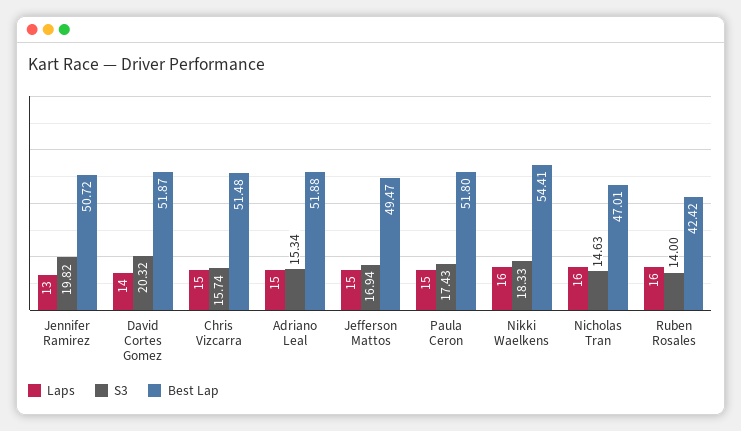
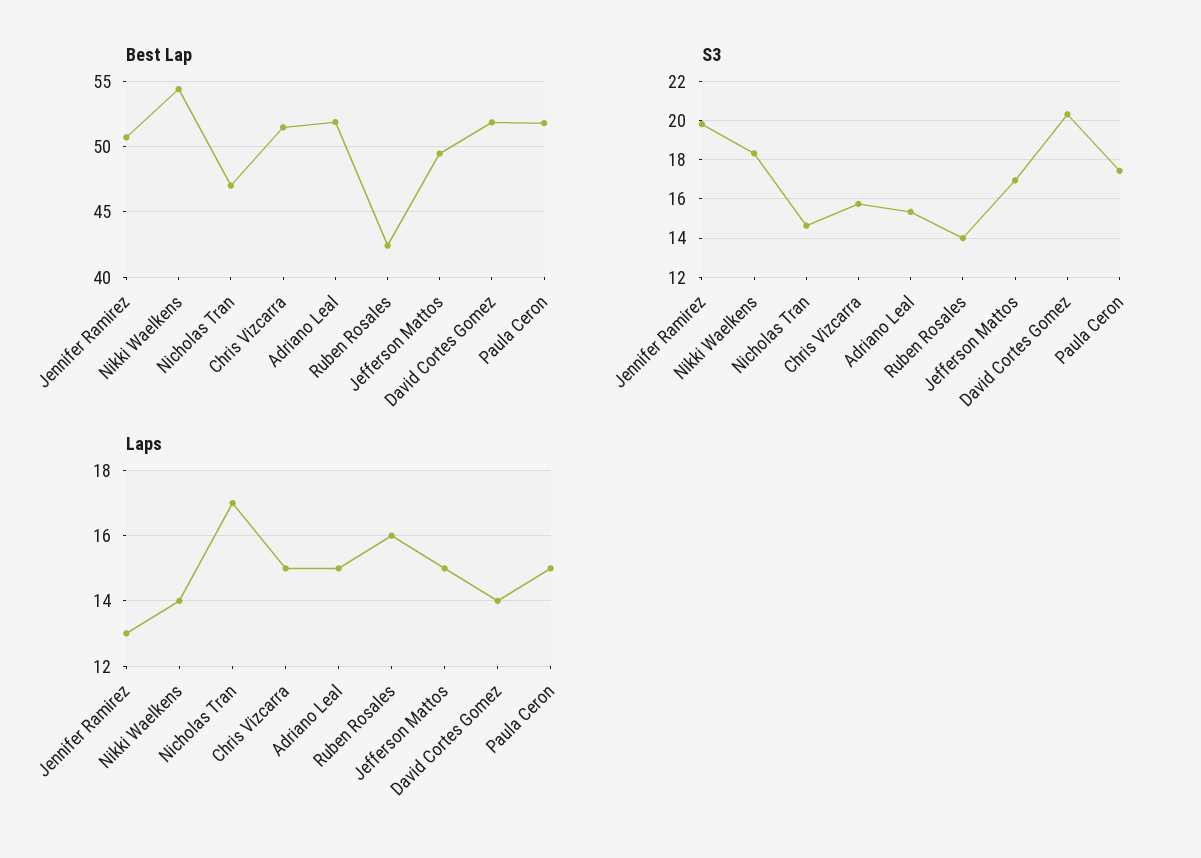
  {
    "Laps": {
      "Jennifer Ramirez": 13,
      "David Cortes Gomez": 14,
      "Chris Vizcarra": 15,
      "Adriano Leal": 15,
      "Jefferson Mattos": 15,
      "Paula Ceron": 15,
-     "Nikki Waelkens": 16,
+     "Nikki Waelkens": 14,
-     "Nicholas Tran": 16,
+     "Nicholas Tran": 17,
      "Ruben Rosales": 16
    },
    "S3": {
      "Jennifer Ramirez": 19.82,
      "David Cortes Gomez": 20.32,
      "Chris Vizcarra": 15.74,
      "Adriano Leal": 15.34,
      "Jefferson Mattos": 16.94,
      "Paula Ceron": 17.43,
      "Nikki Waelkens": 18.33,
      "Nicholas Tran": 14.63,
      "Ruben Rosales": 14
    },
    "Best Lap": {
      "Jennifer Ramirez": 50.72,
      "David Cortes Gomez": 51.87,
      "Chris Vizcarra": 51.48,
      "Adriano Leal": 51.88,
      "Jefferson Mattos": 49.47,
      "Paula Ceron": 51.8,
      "Nikki Waelkens": 54.41,
      "Nicholas Tran": 47.01,
      "Ruben Rosales": 42.42
    }
  }

